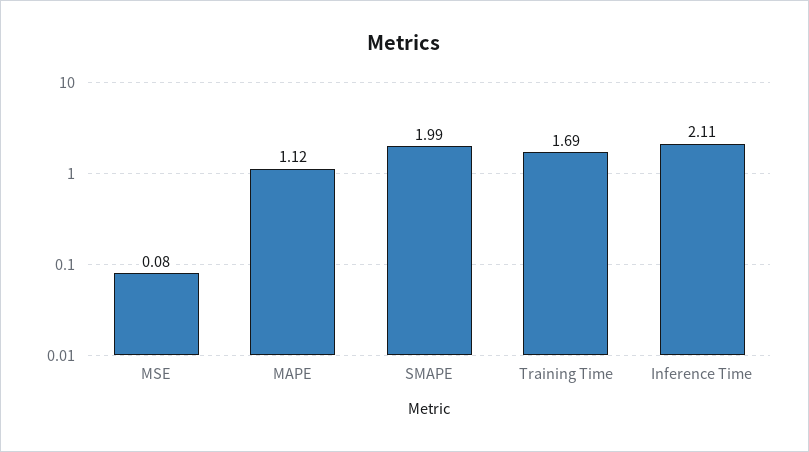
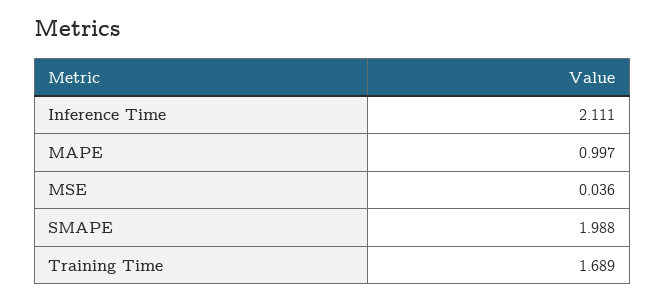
  {
-   "MSE": 0.08,
+   "MSE": 0.036,
-   "MAPE": 1.12,
+   "MAPE": 0.997,
    "SMAPE": 1.988,
    "Training Time": 1.689,
    "Inference Time": 2.111
  }

